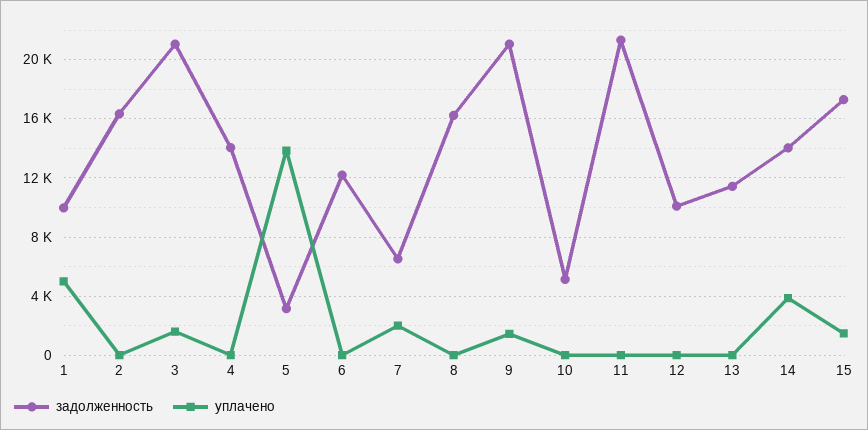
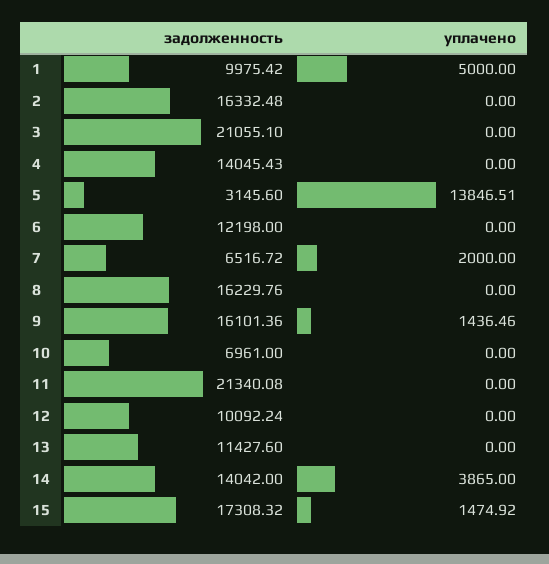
  {
    "задолженность": {
      "1": 9975.42,
      "2": 16332.48,
      "3": 21055.1,
      "4": 14045.43,
      "5": 3145.6,
      "6": 12198,
      "7": 6516.72,
      "8": 16229.76,
-     "9": 21000,
+     "9": 16101.36,
-     "10": 5000,
+     "10": 6961,
      "11": 21340.08,
      "12": 10092.24,
      "13": 11427.6,
      "14": 14042,
      "15": 17308.32
    },
    "уплачено": {
      "1": 5000,
      "2": 0,
-     "3": 1500,
+     "3": 0,
      "4": 0,
      "5": 13846.51,
      "6": 0,
      "7": 2000,
      "8": 0,
      "9": 1436.46,
      "10": 0,
      "11": 0,
      "12": 0,
      "13": 0,
      "14": 3865,
      "15": 1474.92
    }
  }

